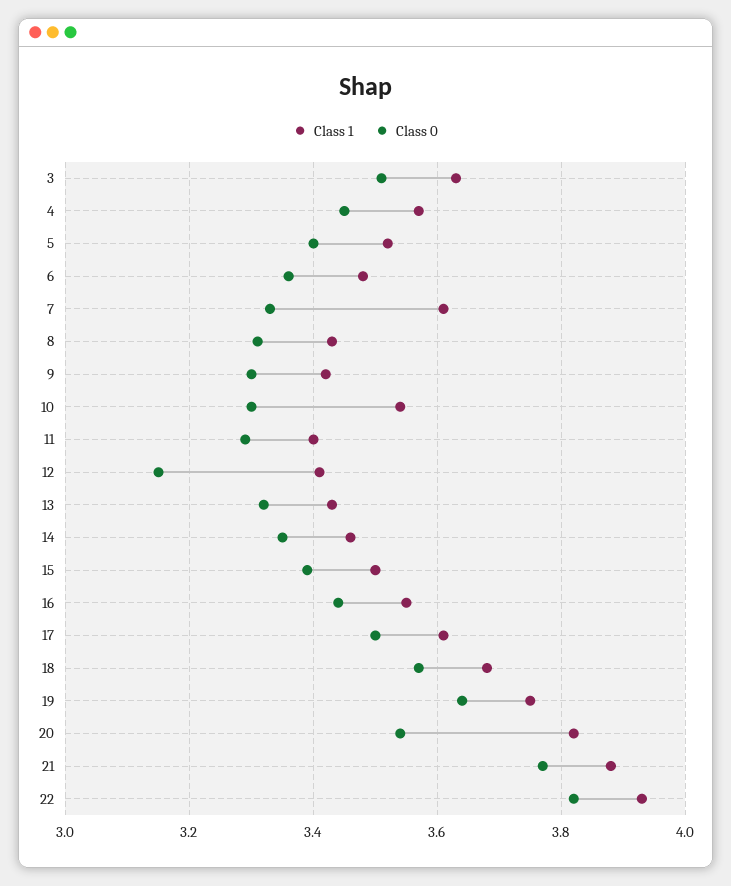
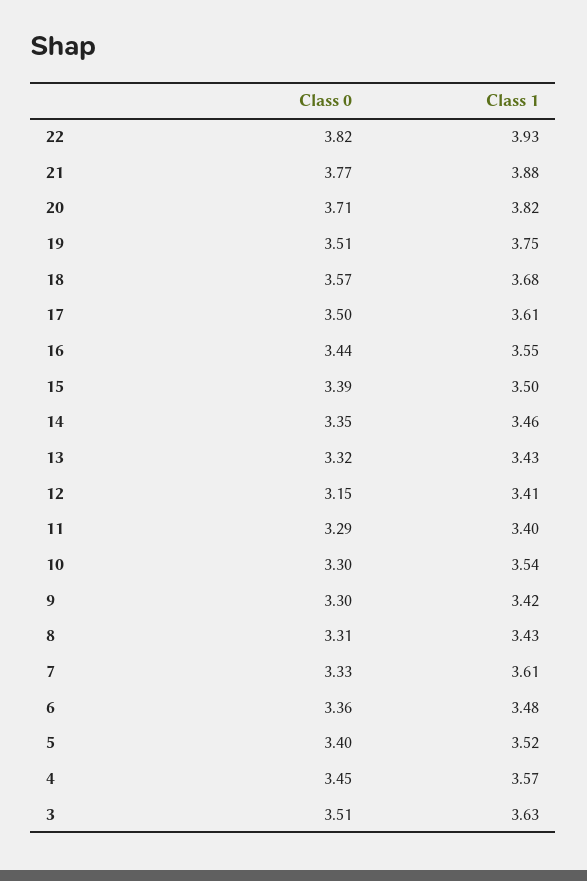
  {
    "Class 1": {
      "3": 3.63,
      "4": 3.57,
      "5": 3.52,
      "6": 3.48,
      "7": 3.61,
      "8": 3.43,
      "9": 3.42,
      "10": 3.54,
      "11": 3.4,
      "12": 3.41,
      "13": 3.43,
      "14": 3.46,
      "15": 3.5,
      "16": 3.55,
      "17": 3.61,
      "18": 3.68,
      "19": 3.75,
      "20": 3.82,
      "21": 3.88,
      "22": 3.93
    },
    "Class 0": {
      "3": 3.51,
      "4": 3.45,
      "5": 3.4,
      "6": 3.36,
      "7": 3.33,
      "8": 3.31,
      "9": 3.3,
      "10": 3.3,
      "11": 3.29,
      "12": 3.15,
      "13": 3.32,
      "14": 3.35,
      "15": 3.39,
      "16": 3.44,
      "17": 3.5,
      "18": 3.57,
-     "19": 3.65,
+     "19": 3.51,
-     "20": 3.55,
+     "20": 3.71,
      "21": 3.77,
      "22": 3.82
    }
  }

